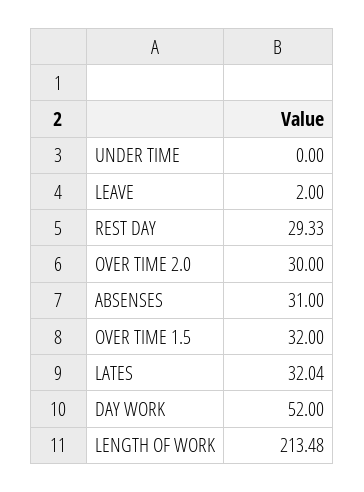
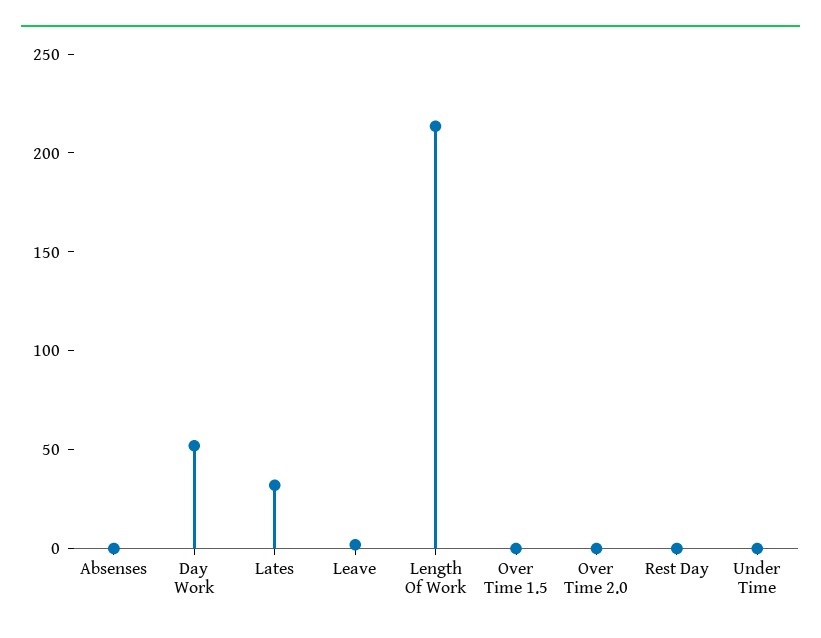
  {
    "UNDER TIME": 0,
    "LEAVE": 2,
-   "REST DAY": 29.33,
+   "REST DAY": 0,
-   "OVER TIME 2.0": 30,
+   "OVER TIME 2.0": 0,
-   "ABSENSES": 31,
+   "ABSENSES": 0,
-   "OVER TIME 1.5": 32,
+   "OVER TIME 1.5": 0,
    "LATES": 32.04,
    "DAY WORK": 52,
    "LENGTH OF WORK": 213.48
  }

